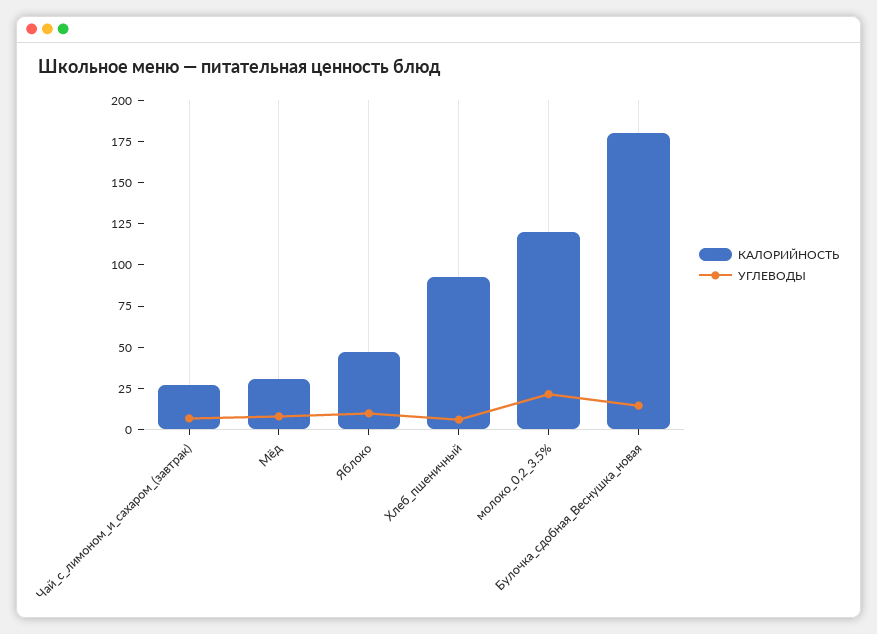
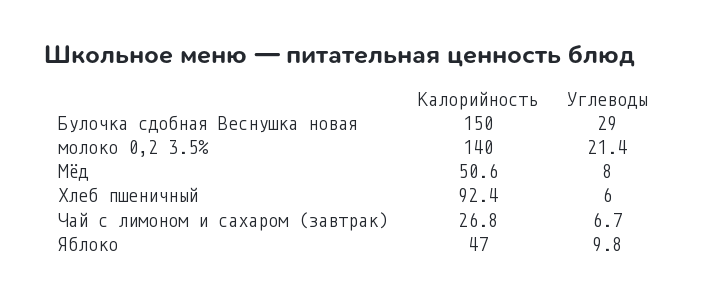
  {
    "КАЛОРИЙНОСТЬ": {
      "Чай_с_лимоном_и_сахаром_(завтрак)": 26.8,
-     "Мёд": 30,
+     "Мёд": 50.6,
      "Яблоко": 47,
      "Хлеб_пшеничный": 92.4,
-     "молоко_0,2_3.5%": 120,
+     "молоко_0,2_3.5%": 140,
-     "Булочка_сдобная_Веснушка_новая": 180
+     "Булочка_сдобная_Веснушка_новая": 150
    },
    "УГЛЕВОДЫ": {
      "Чай_с_лимоном_и_сахаром_(завтрак)": 6.7,
      "Мёд": 8,
      "Яблоко": 9.8,
      "Хлеб_пшеничный": 6,
      "молоко_0,2_3.5%": 21.4,
-     "Булочка_сдобная_Веснушка_новая": 15
+     "Булочка_сдобная_Веснушка_новая": 29
    }
  }

